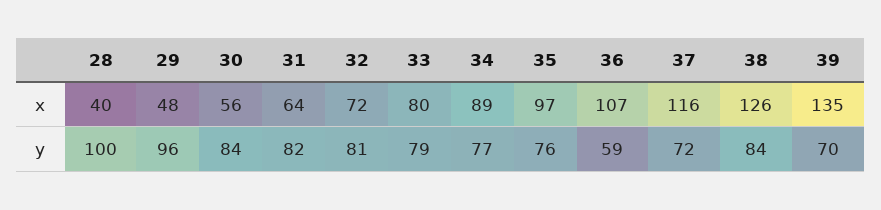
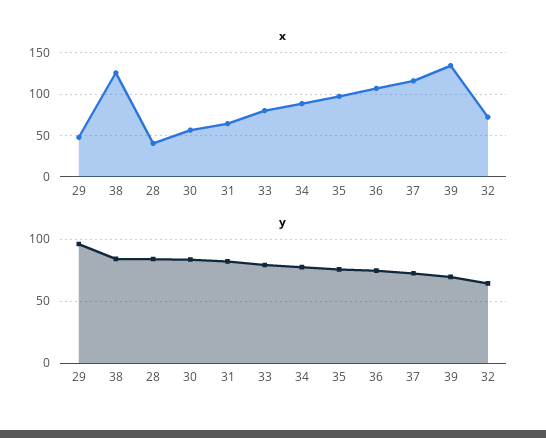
  {
    "x": {
      "28": 40,
      "29": 48,
      "30": 56,
      "31": 64,
      "32": 72,
      "33": 80,
      "34": 89,
      "35": 97,
      "36": 107,
      "37": 116,
      "38": 126,
      "39": 135
    },
    "y": {
-     "28": 100,
+     "28": 85,
      "29": 96,
      "30": 84,
      "31": 82,
-     "32": 81,
+     "32": 65,
      "33": 79,
      "34": 77,
      "35": 76,
-     "36": 59,
+     "36": 75,
      "37": 72,
      "38": 84,
      "39": 70
    }
  }

